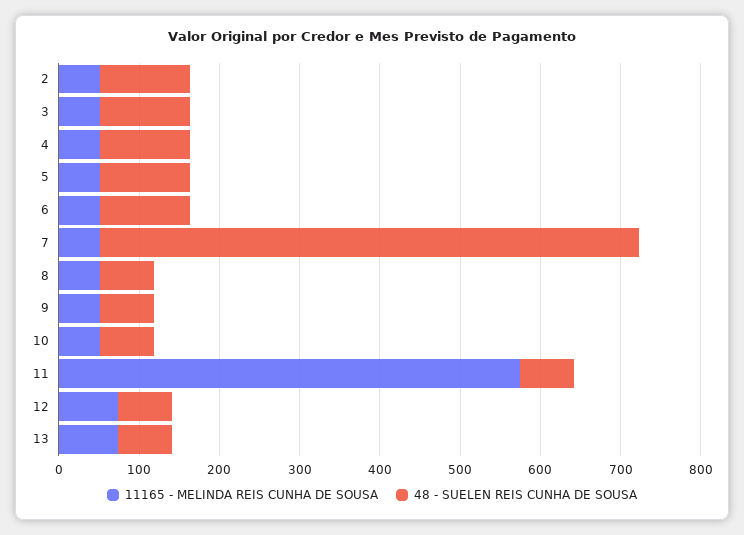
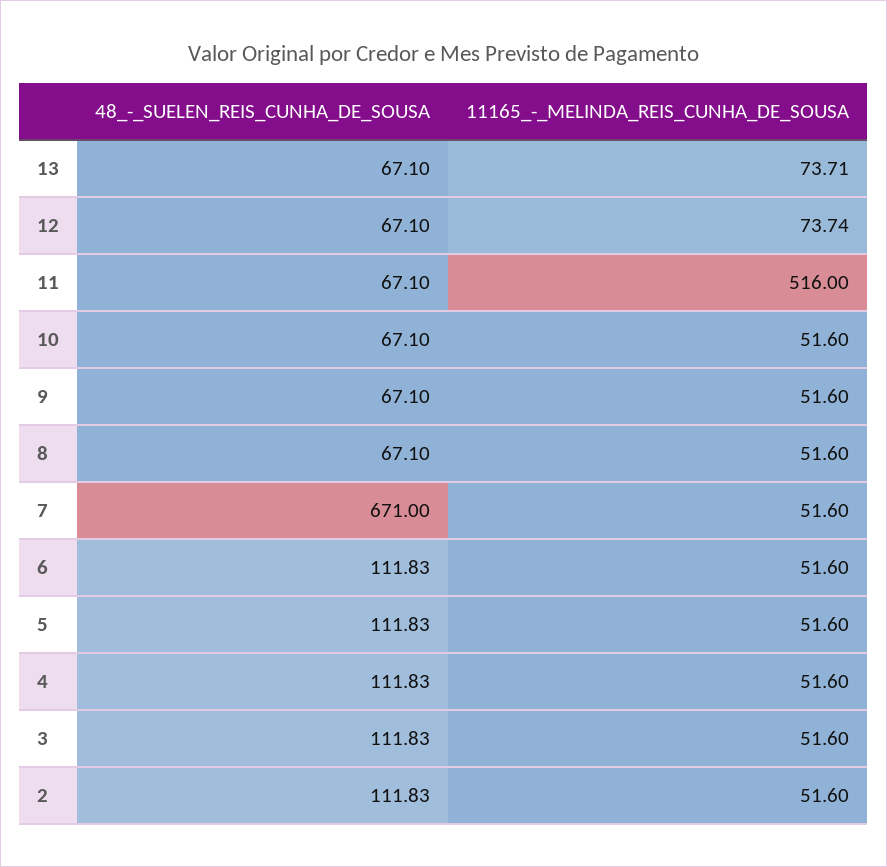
  {
    "11165 - MELINDA REIS CUNHA DE SOUSA": {
      "2": 51.6,
      "3": 51.6,
      "4": 51.6,
      "5": 51.6,
      "6": 51.6,
      "7": 51.6,
      "8": 51.6,
      "9": 51.6,
      "10": 51.6,
-     "11": 580,
+     "11": 516,
      "12": 73.74,
      "13": 73.71
    },
    "48 - SUELEN REIS CUNHA DE SOUSA": {
      "2": 111.83,
      "3": 111.83,
      "4": 111.83,
      "5": 111.83,
      "6": 111.83,
      "7": 671,
      "8": 67.1,
      "9": 67.1,
      "10": 67.1,
      "11": 67.1,
      "12": 67.1,
      "13": 67.1
    }
  }

